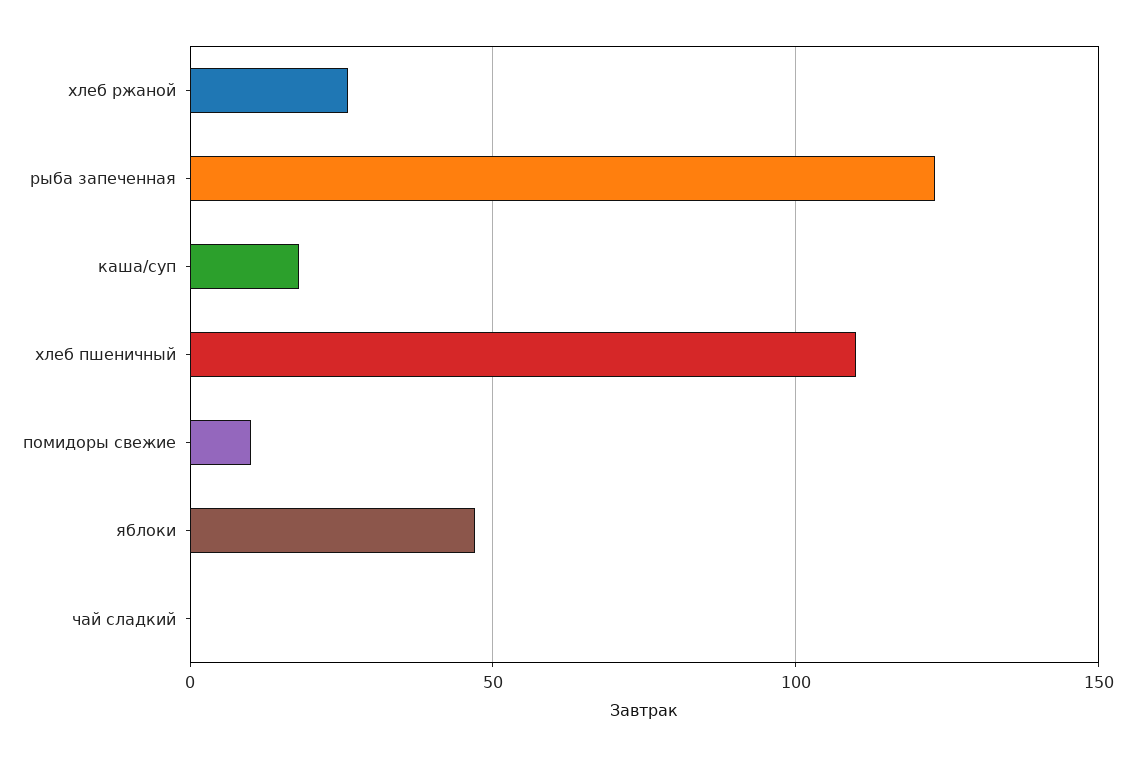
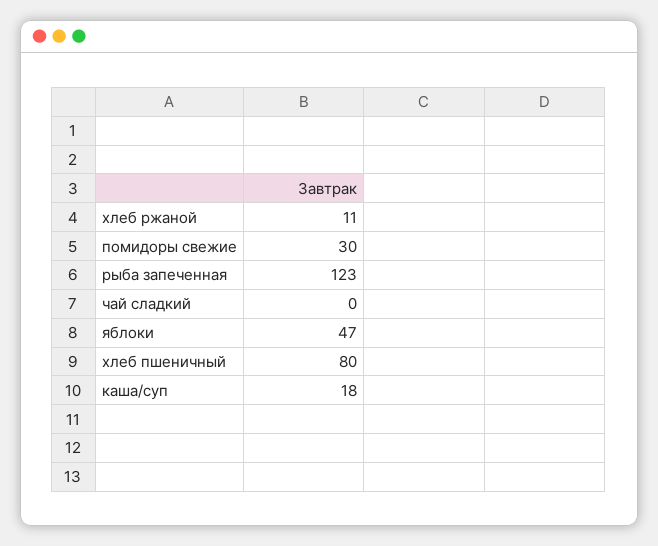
  {
-   "хлеб ржаной": 25,
+   "хлеб ржаной": 11,
    "рыба запеченная": 123,
    "каша/суп": 18,
-   "хлеб пшеничный": 110,
+   "хлеб пшеничный": 80,
-   "помидоры свежие": 10,
+   "помидоры свежие": 30,
    "яблоки": 47,
    "чай сладкий": 0
  }

